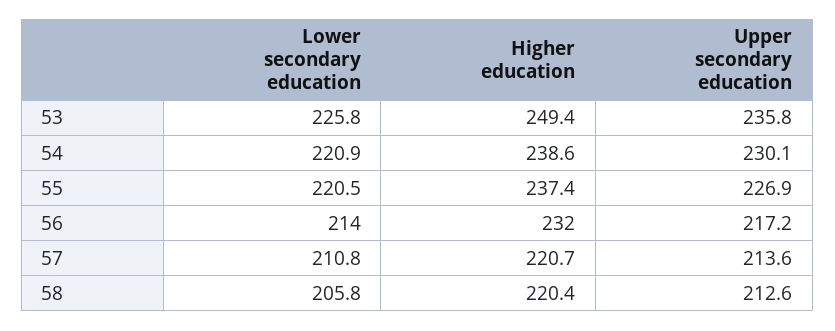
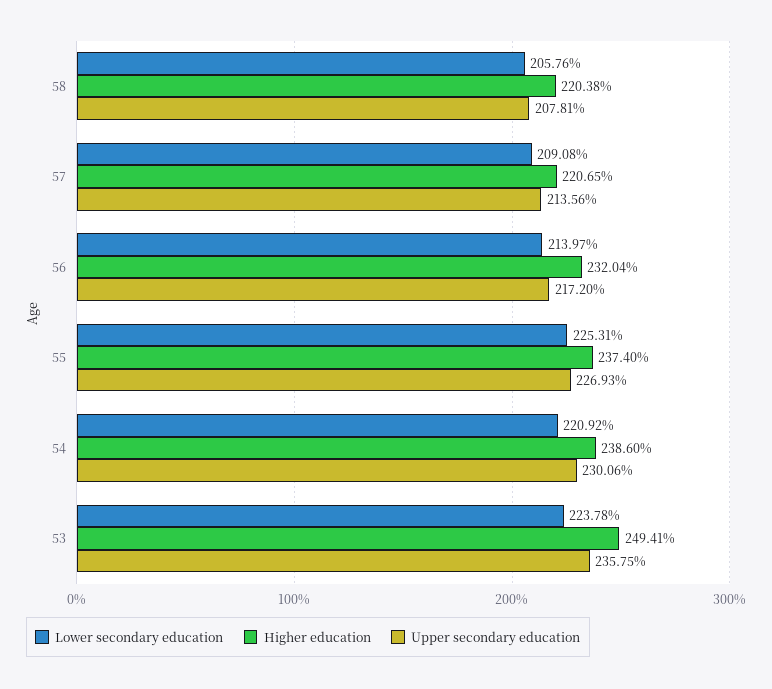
  {
    "Lower secondary education": {
-     "53": 225.8,
+     "53": 223.78,
      "54": 220.92,
-     "55": 220.5,
+     "55": 225.31,
      "56": 213.97,
-     "57": 210.8,
+     "57": 209.08,
      "58": 205.76
    },
    "Higher education": {
      "53": 249.41,
      "54": 238.6,
      "55": 237.4,
      "56": 232.04,
      "57": 220.65,
      "58": 220.38
    },
    "Upper secondary education": {
      "53": 235.75,
      "54": 230.06,
      "55": 226.93,
      "56": 217.2,
      "57": 213.56,
-     "58": 212.6
+     "58": 207.81
    }
  }

